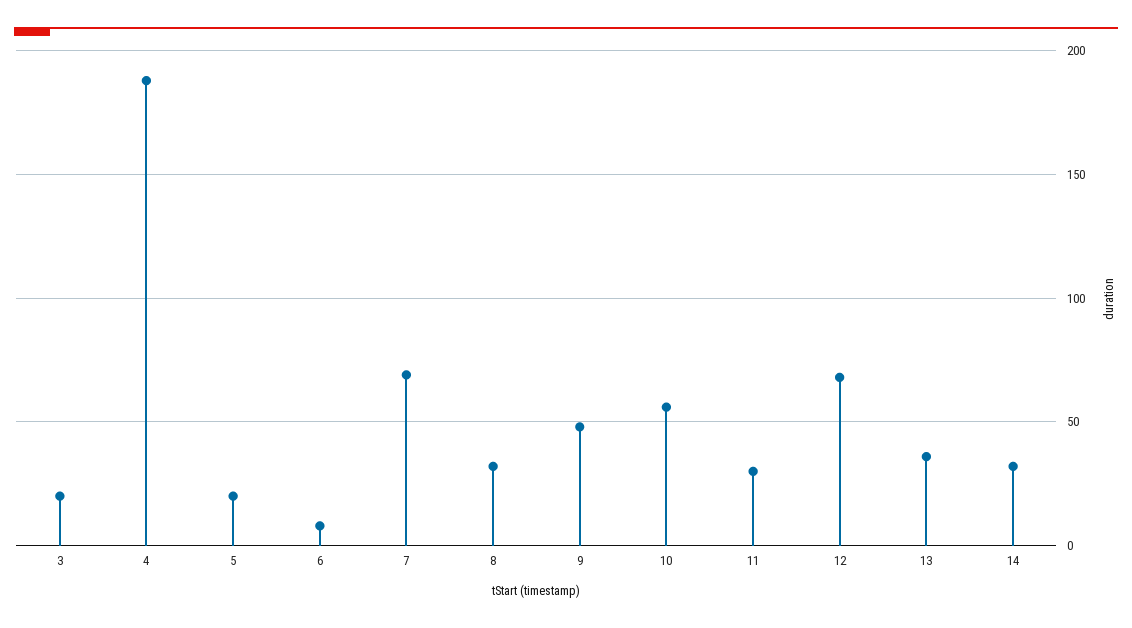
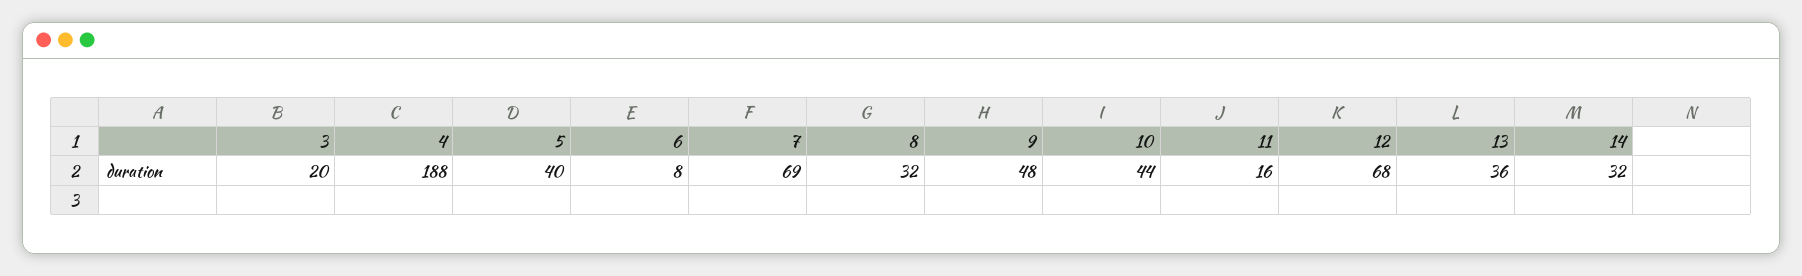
  {
    "3": 20,
    "4": 188,
-   "5": 20,
+   "5": 40,
    "6": 8,
    "7": 69,
    "8": 32,
    "9": 48,
-   "10": 55,
+   "10": 44,
-   "11": 30,
+   "11": 16,
    "12": 68,
    "13": 36,
    "14": 32
  }

